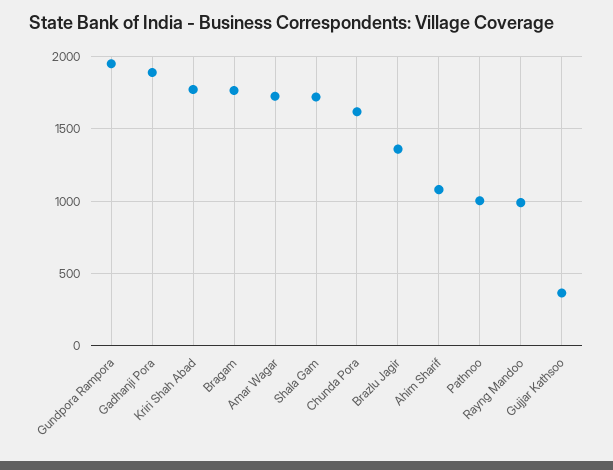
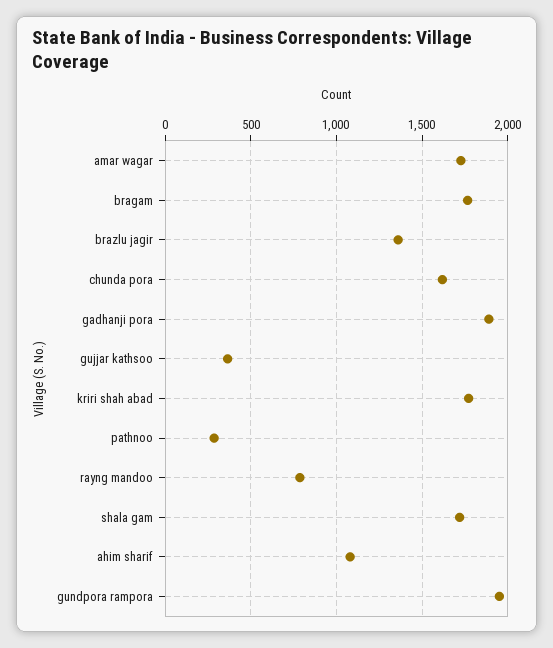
  {
    "Gundpora Rampora": 1950,
    "Gadhanji Pora": 1900,
    "Kriri Shah Abad": 1750,
    "Bragam": 1750,
    "Amar Wagar": 1750,
    "Shala Gam": 1700,
    "Chunda Pora": 1600,
    "Brazlu Jagir": 1350,
    "Ahim Sharif": 1100,
-   "Pathnoo": 1000,
+   "Pathnoo": 300,
-   "Rayng Mandoo": 1000,
+   "Rayng Mandoo": 800,
    "Gujjar Kathsoo": 350
  }

